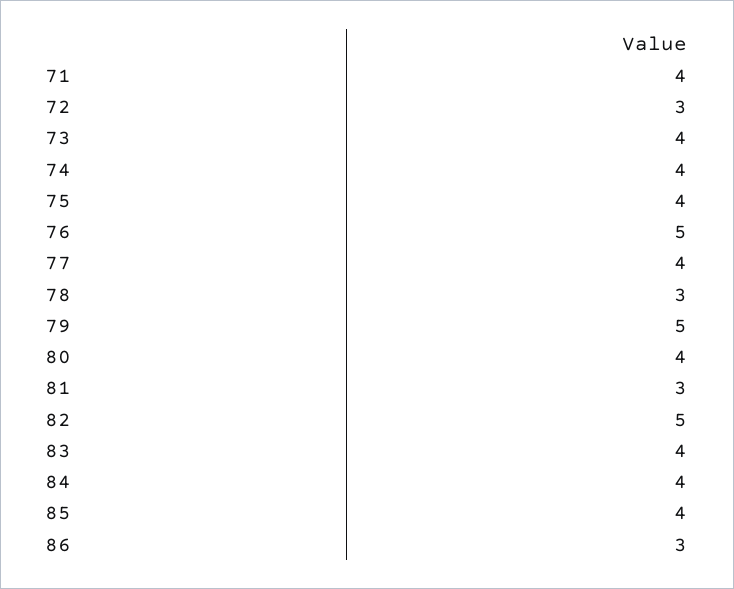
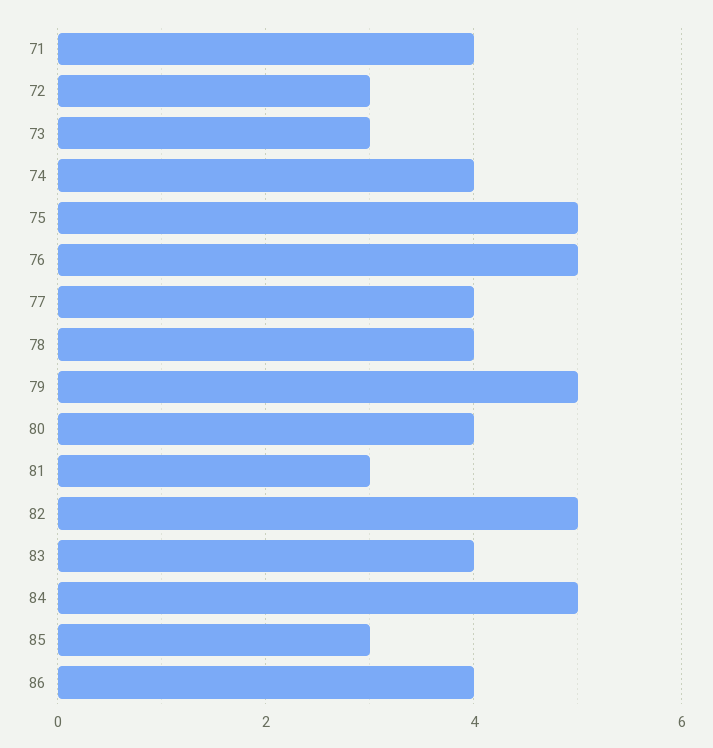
  {
    "71": 4,
    "72": 3,
-   "73": 4,
+   "73": 3,
    "74": 4,
-   "75": 4,
+   "75": 5,
    "76": 5,
    "77": 4,
-   "78": 3,
+   "78": 4,
    "79": 5,
    "80": 4,
    "81": 3,
    "82": 5,
    "83": 4,
-   "84": 4,
+   "84": 5,
-   "85": 4,
+   "85": 3,
-   "86": 3
+   "86": 4
  }

